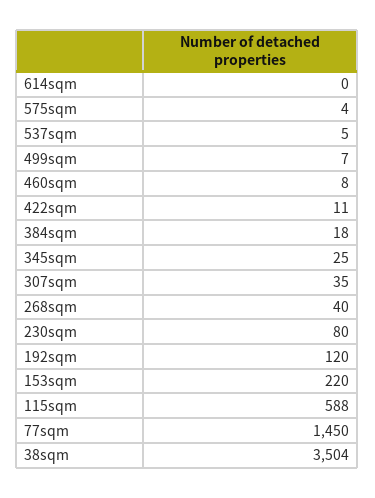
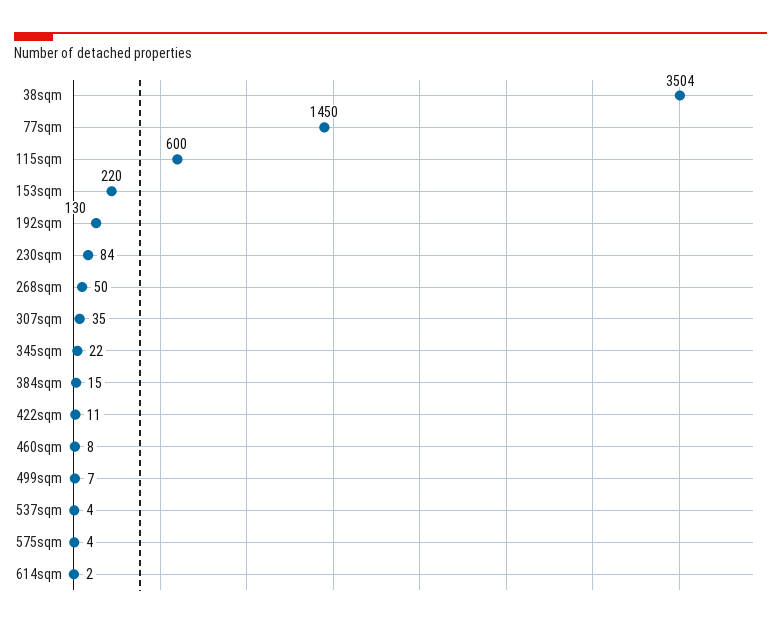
  {
-   "614sqm": 0,
+   "614sqm": 2,
    "575sqm": 4,
-   "537sqm": 5,
+   "537sqm": 4,
    "499sqm": 7,
    "460sqm": 8,
    "422sqm": 11,
-   "384sqm": 18,
+   "384sqm": 15,
-   "345sqm": 25,
+   "345sqm": 22,
    "307sqm": 35,
-   "268sqm": 40,
+   "268sqm": 50,
-   "230sqm": 80,
+   "230sqm": 84,
-   "192sqm": 120,
+   "192sqm": 130,
    "153sqm": 220,
-   "115sqm": 588,
+   "115sqm": 600,
    "77sqm": 1450,
    "38sqm": 3504
  }

